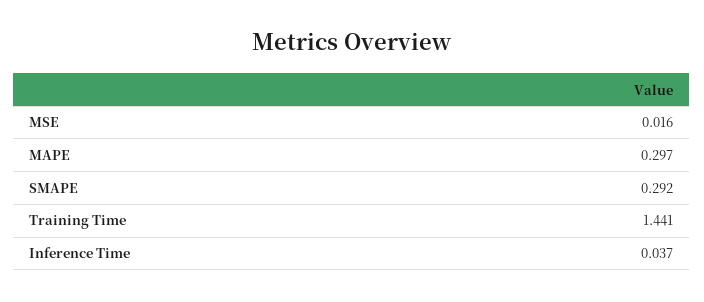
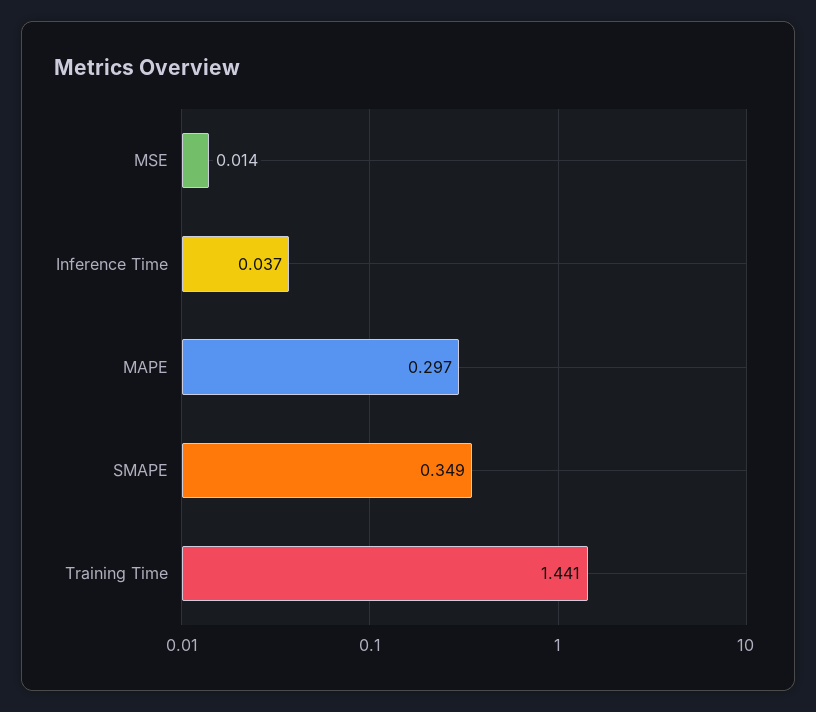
  {
-   "MSE": 0.016,
+   "MSE": 0.014,
    "MAPE": 0.297,
-   "SMAPE": 0.292,
+   "SMAPE": 0.349,
    "Training Time": 1.441,
    "Inference Time": 0.037
  }

